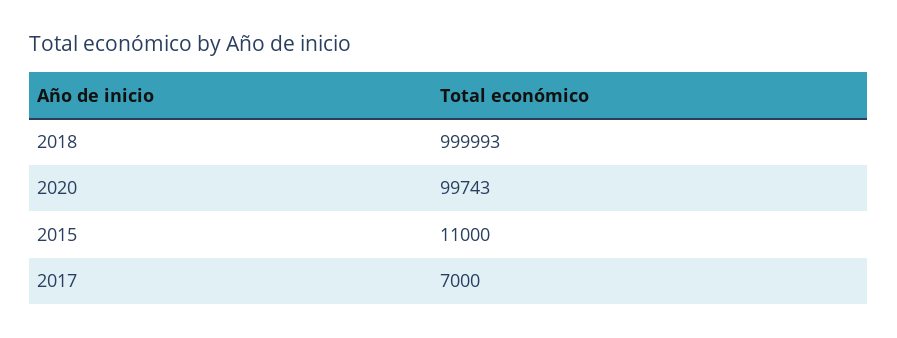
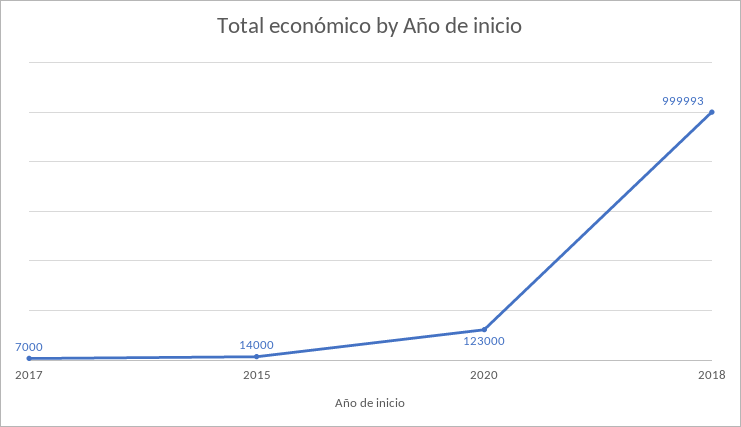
  {
    "2018": 999993,
-   "2020": 99743,
+   "2020": 123000,
-   "2015": 11000,
+   "2015": 14000,
    "2017": 7000
  }

